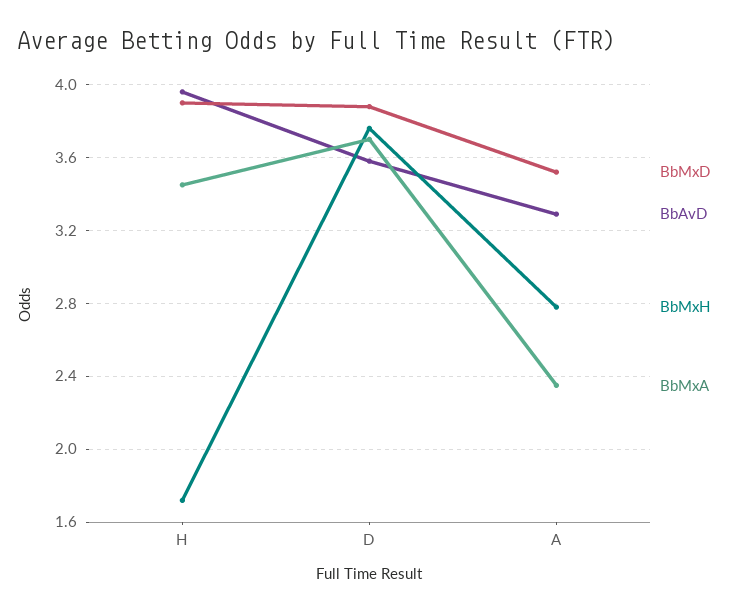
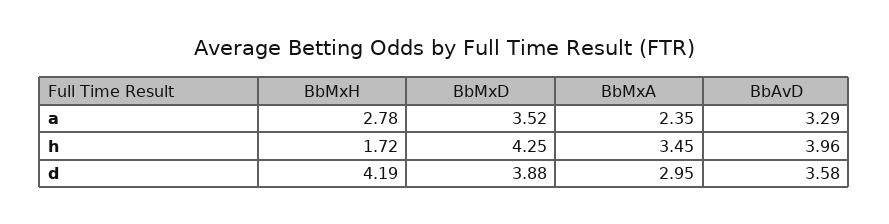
  {
    "BbMxD": {
-     "H": 3.9,
+     "H": 4.25,
      "D": 3.88,
      "A": 3.52
    },
    "BbAvD": {
      "H": 3.96,
      "D": 3.58,
      "A": 3.29
    },
    "BbMxH": {
      "H": 1.72,
-     "D": 3.75,
+     "D": 4.19,
      "A": 2.78
    },
    "BbMxA": {
      "H": 3.45,
-     "D": 3.7,
+     "D": 2.95,
      "A": 2.35
    }
  }

